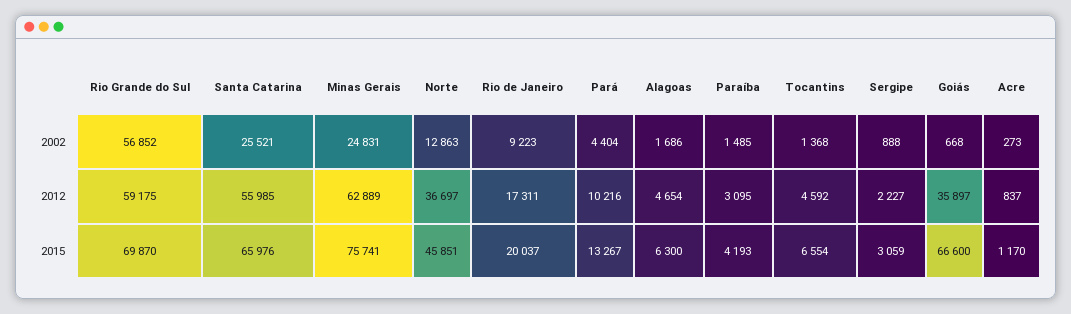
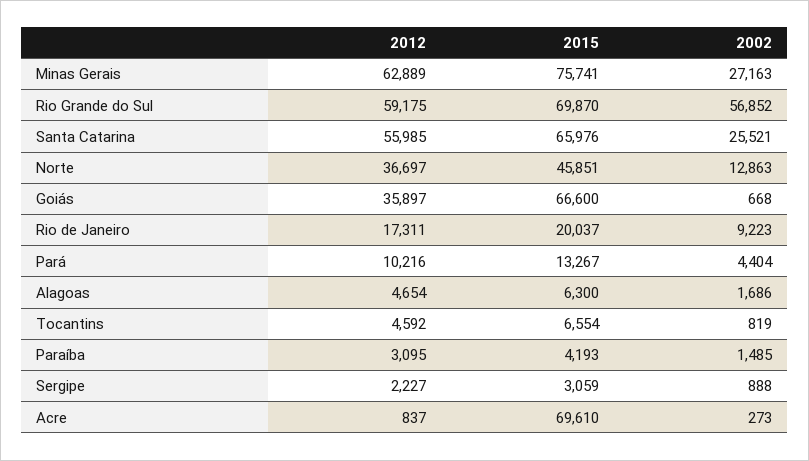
  {
    "Rio Grande do Sul": {
      "2002": 56852,
      "2012": 59175,
      "2015": 69870
    },
    "Santa Catarina": {
      "2002": 25521,
      "2012": 55985,
      "2015": 65976
    },
    "Minas Gerais": {
-     "2002": 24831,
+     "2002": 27163,
      "2012": 62889,
      "2015": 75741
    },
    "Norte": {
      "2002": 12863,
      "2012": 36697,
      "2015": 45851
    },
    "Rio de Janeiro": {
      "2002": 9223,
      "2012": 17311,
      "2015": 20037
    },
    "Pará": {
      "2002": 4404,
      "2012": 10216,
      "2015": 13267
    },
    "Alagoas": {
      "2002": 1686,
      "2012": 4654,
      "2015": 6300
    },
    "Paraíba": {
      "2002": 1485,
      "2012": 3095,
      "2015": 4193
    },
    "Tocantins": {
-     "2002": 1368,
+     "2002": 819,
      "2012": 4592,
      "2015": 6554
    },
    "Sergipe": {
      "2002": 888,
      "2012": 2227,
      "2015": 3059
    },
    "Goiás": {
      "2002": 668,
      "2012": 35897,
      "2015": 66600
    },
    "Acre": {
      "2002": 273,
      "2012": 837,
-     "2015": 1170
+     "2015": 69610
    }
  }

